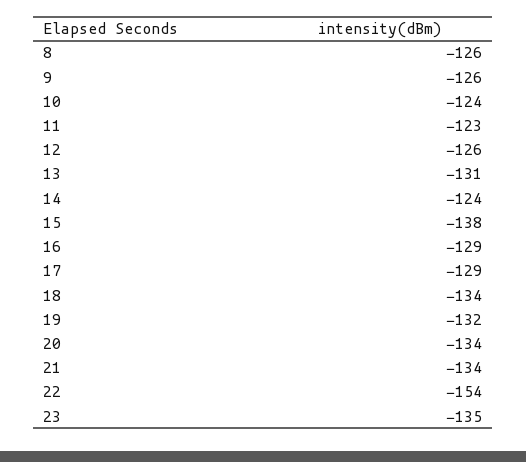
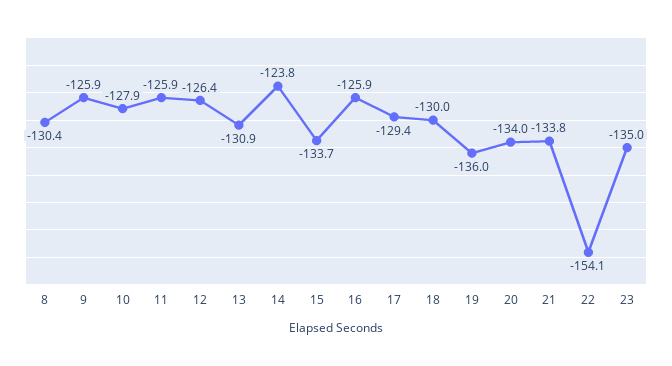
  {
-   "8": -126,
+   "8": -130.4,
    "9": -125.9,
-   "10": -124,
+   "10": -127.9,
-   "11": -123,
+   "11": -125.9,
    "12": -126.4,
    "13": -130.9,
    "14": -123.8,
-   "15": -138,
+   "15": -133.7,
-   "16": -129,
+   "16": -125.9,
    "17": -129.4,
-   "18": -134,
+   "18": -130,
-   "19": -132,
+   "19": -136,
    "20": -134,
    "21": -133.8,
    "22": -154.1,
    "23": -135
  }

